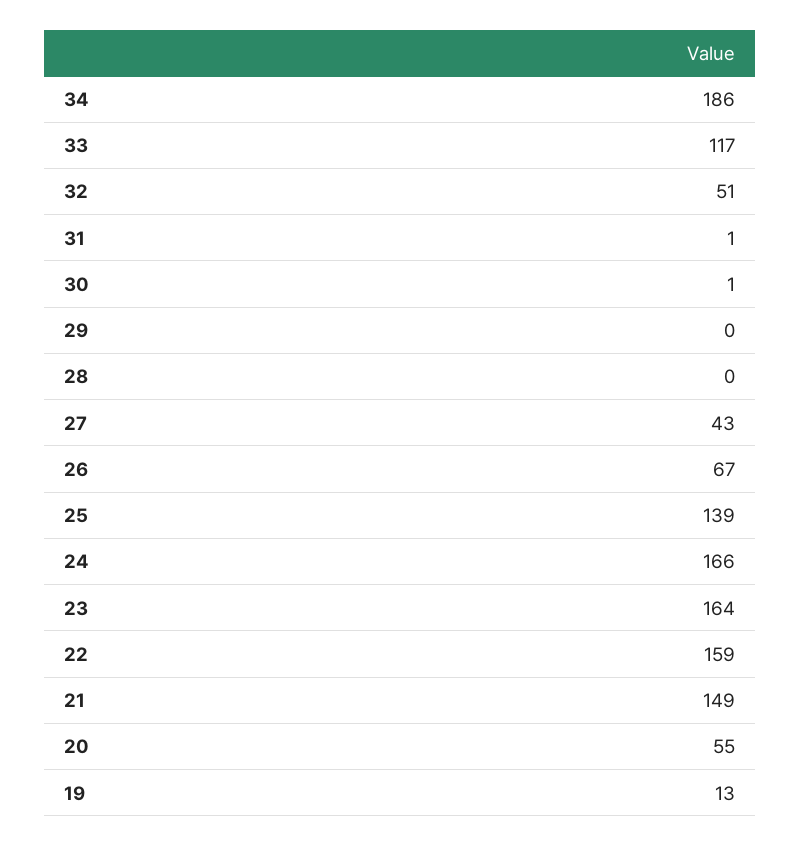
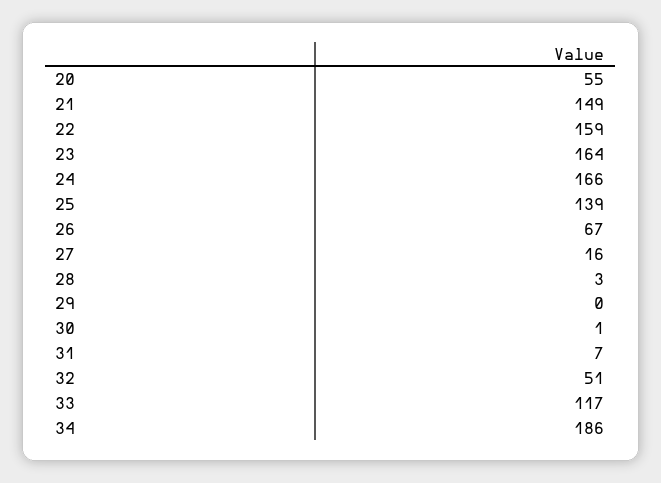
  {
    "34": 186,
    "33": 117,
    "32": 51,
-   "31": 1,
+   "31": 7,
    "30": 1,
    "29": 0,
-   "28": 0,
+   "28": 3,
-   "27": 43,
+   "27": 16,
    "26": 67,
    "25": 139,
    "24": 166,
    "23": 164,
    "22": 159,
    "21": 149,
-   "20": 55,
+   "20": 55
-   "19": 13
  }

